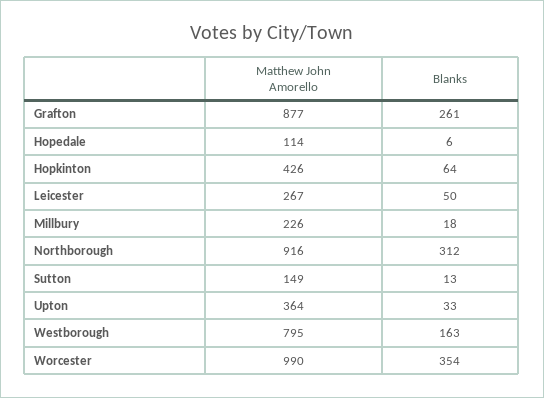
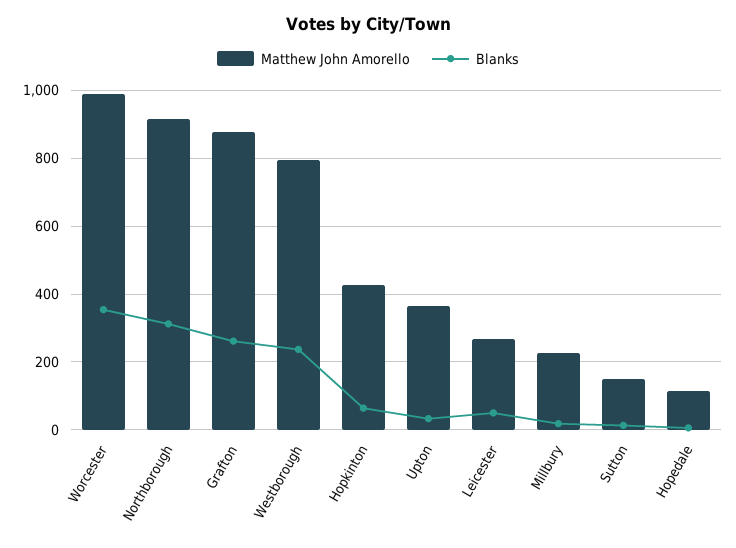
  {
    "Matthew John Amorello": {
      "Grafton": 877,
      "Hopedale": 114,
      "Hopkinton": 426,
      "Leicester": 267,
      "Millbury": 226,
      "Northborough": 916,
      "Sutton": 149,
      "Upton": 364,
      "Westborough": 795,
      "Worcester": 990
    },
    "Blanks": {
      "Grafton": 261,
      "Hopedale": 6,
      "Hopkinton": 64,
      "Leicester": 50,
      "Millbury": 18,
      "Northborough": 312,
      "Sutton": 13,
      "Upton": 33,
-     "Westborough": 163,
+     "Westborough": 240,
      "Worcester": 354
    }
  }

